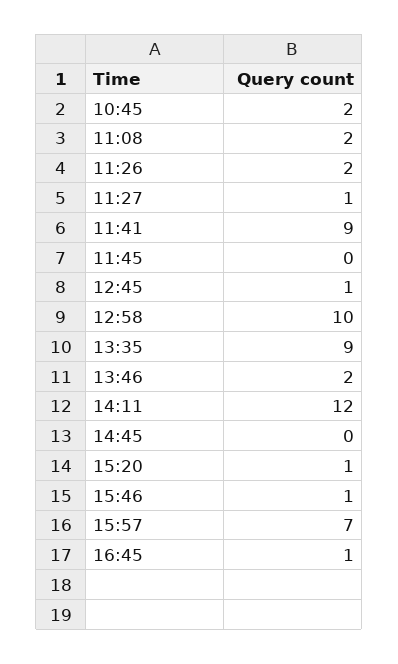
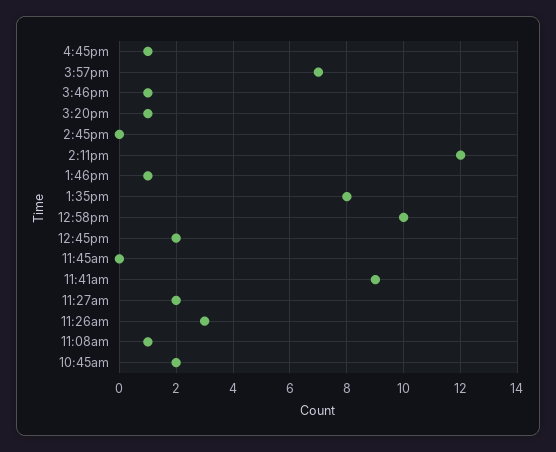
  {
    "10:45": 2,
-   "11:08": 2,
+   "11:08": 1,
-   "11:26": 2,
+   "11:26": 3,
-   "11:27": 1,
+   "11:27": 2,
    "11:41": 9,
    "11:45": 0,
-   "12:45": 1,
+   "12:45": 2,
    "12:58": 10,
-   "13:35": 9,
+   "13:35": 8,
-   "13:46": 2,
+   "13:46": 1,
    "14:11": 12,
    "14:45": 0,
    "15:20": 1,
    "15:46": 1,
    "15:57": 7,
    "16:45": 1
  }

